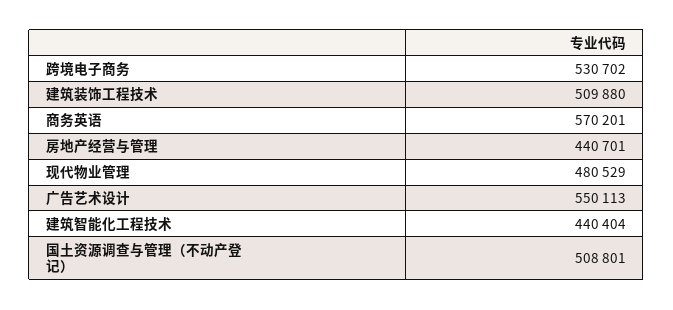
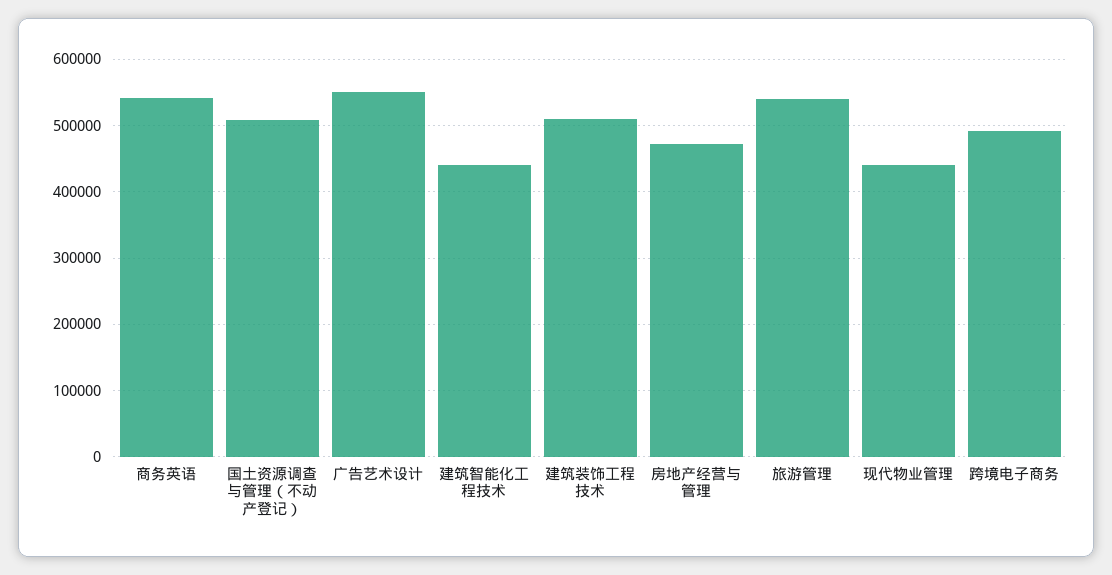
  {
-   "跨境电子商务": 530702,
+   "跨境电子商务": 490000,
    "建筑装饰工程技术": 509880,
-   "商务英语": 570201,
+   "商务英语": 540000,
-   "房地产经营与管理": 440701,
+   "房地产经营与管理": 470000,
-   "现代物业管理": 480529,
+   "现代物业管理": 440000,
    "广告艺术设计": 550113,
    "建筑智能化工程技术": 440404,
-   "国土资源调查与管理（不动产登记）": 508801
+   "国土资源调查与管理（不动产登记）": 508801,
+   "旅游管理": 540000
  }

